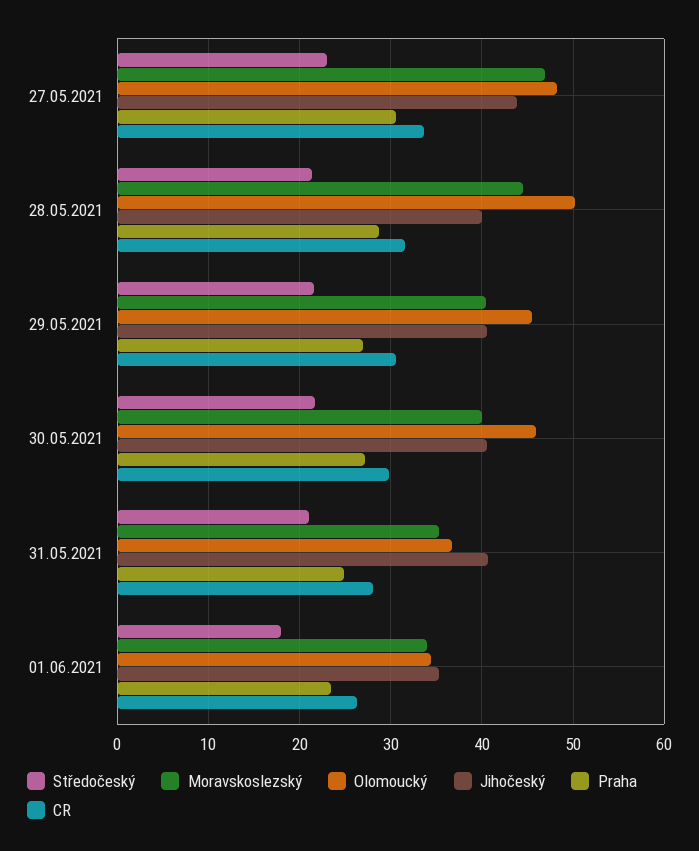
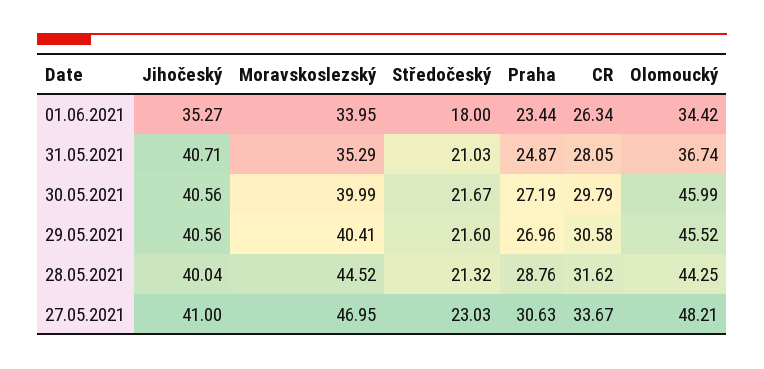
  {
    "Středočeský": {
      "27.05.2021": 23.03,
      "28.05.2021": 21.32,
      "29.05.2021": 21.6,
      "30.05.2021": 21.67,
      "31.05.2021": 21.03,
      "01.06.2021": 18
    },
    "Moravskoslezský": {
      "27.05.2021": 46.95,
      "28.05.2021": 44.52,
      "29.05.2021": 40.41,
      "30.05.2021": 39.99,
      "31.05.2021": 35.29,
      "01.06.2021": 33.95
    },
    "Olomoucký": {
      "27.05.2021": 48.21,
-     "28.05.2021": 50,
+     "28.05.2021": 44.25,
      "29.05.2021": 45.52,
      "30.05.2021": 45.99,
      "31.05.2021": 36.74,
      "01.06.2021": 34.42
    },
    "Jihočeský": {
-     "27.05.2021": 44,
+     "27.05.2021": 41,
      "28.05.2021": 40.04,
      "29.05.2021": 40.56,
      "30.05.2021": 40.56,
      "31.05.2021": 40.71,
      "01.06.2021": 35.27
    },
    "Praha": {
      "27.05.2021": 30.63,
      "28.05.2021": 28.76,
      "29.05.2021": 26.96,
      "30.05.2021": 27.19,
      "31.05.2021": 24.87,
      "01.06.2021": 23.44
    },
    "CR": {
      "27.05.2021": 33.67,
      "28.05.2021": 31.62,
      "29.05.2021": 30.58,
      "30.05.2021": 29.79,
      "31.05.2021": 28.05,
      "01.06.2021": 26.34
    }
  }

